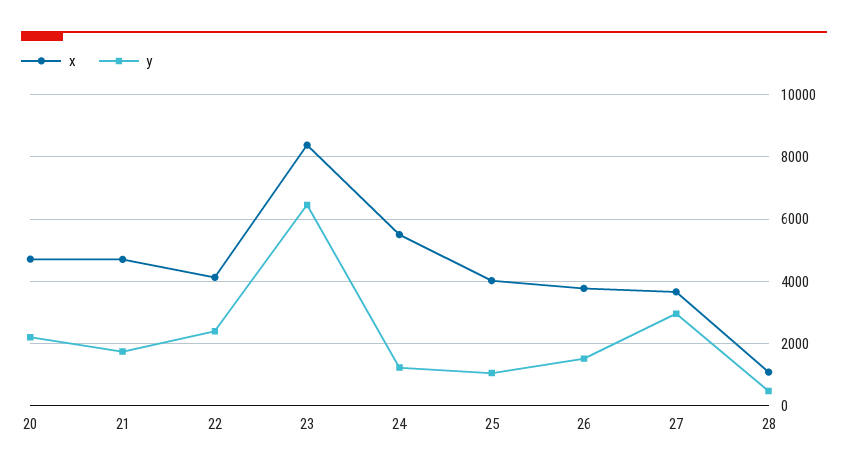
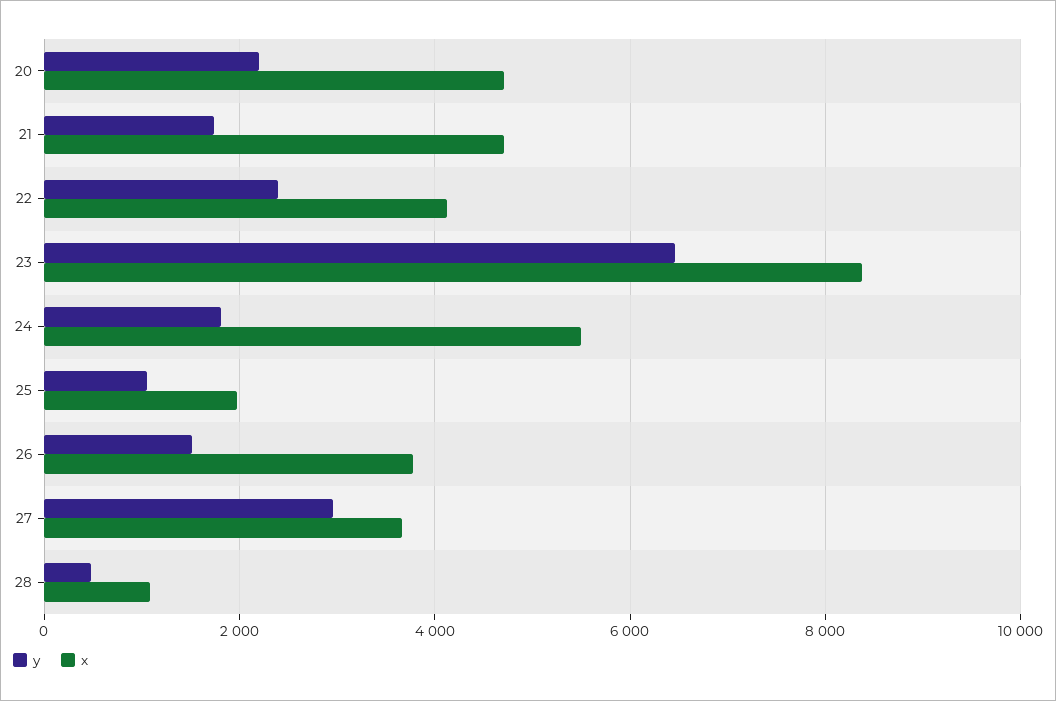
  {
    "x": {
      "20": 4800,
      "21": 4800,
      "22": 4200,
      "23": 8400,
      "24": 5400,
-     "25": 4000,
+     "25": 2000,
      "26": 3800,
      "27": 3600,
      "28": 1000
    },
    "y": {
      "20": 2200,
      "21": 1800,
      "22": 2400,
      "23": 6400,
-     "24": 1200,
+     "24": 1800,
      "25": 1000,
      "26": 1600,
      "27": 3000,
      "28": 400
    }
  }

